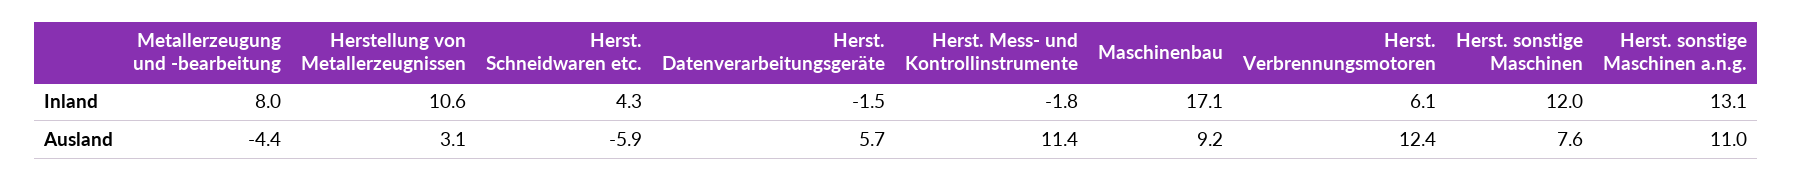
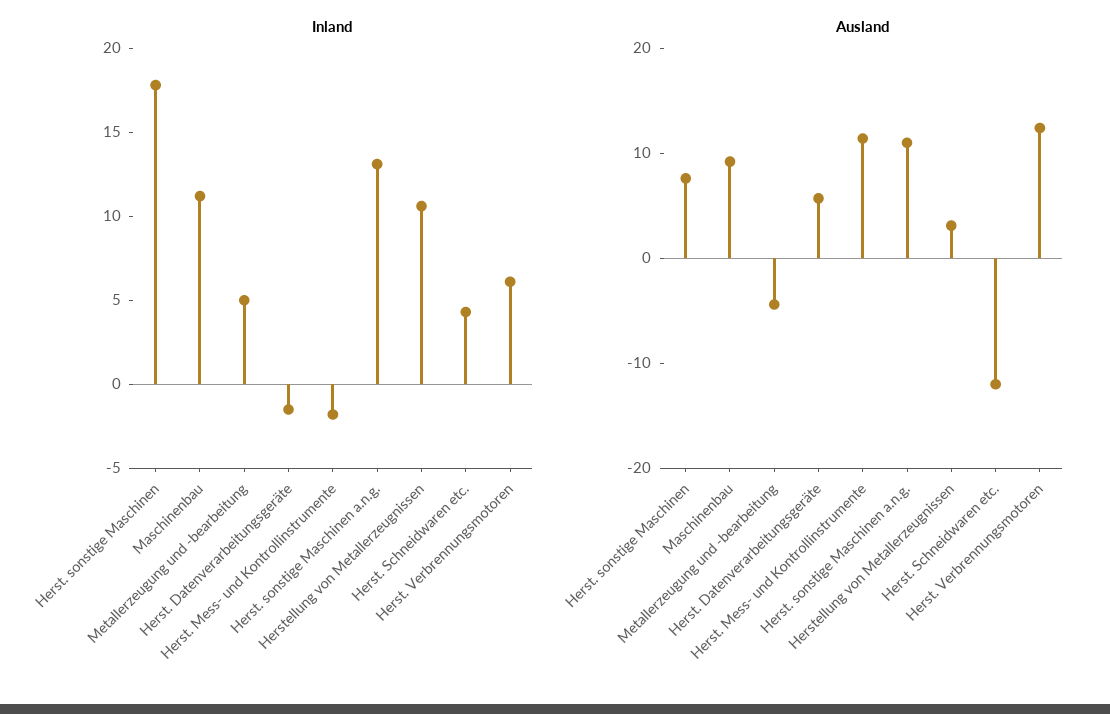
  {
    "Inland": {
-     "Metallerzeugung und -bearbeitung": 8,
+     "Metallerzeugung und -bearbeitung": 5,
      "Herstellung von Metallerzeugnissen": 10.6,
      "Herst. Schneidwaren etc.": 4.3,
      "Herst. Datenverarbeitungsgeräte": -1.5,
      "Herst. Mess- und Kontrollinstrumente": -1.8,
-     "Maschinenbau": 17.1,
+     "Maschinenbau": 11,
      "Herst. Verbrennungsmotoren": 6.1,
-     "Herst. sonstige Maschinen": 12,
+     "Herst. sonstige Maschinen": 18,
      "Herst. sonstige Maschinen a.n.g.": 13.1
    },
    "Ausland": {
      "Metallerzeugung und -bearbeitung": -4.4,
      "Herstellung von Metallerzeugnissen": 3.1,
-     "Herst. Schneidwaren etc.": -5.9,
+     "Herst. Schneidwaren etc.": -12,
      "Herst. Datenverarbeitungsgeräte": 5.7,
      "Herst. Mess- und Kontrollinstrumente": 11.4,
      "Maschinenbau": 9.2,
      "Herst. Verbrennungsmotoren": 12.4,
      "Herst. sonstige Maschinen": 7.6,
      "Herst. sonstige Maschinen a.n.g.": 11
    }
  }

